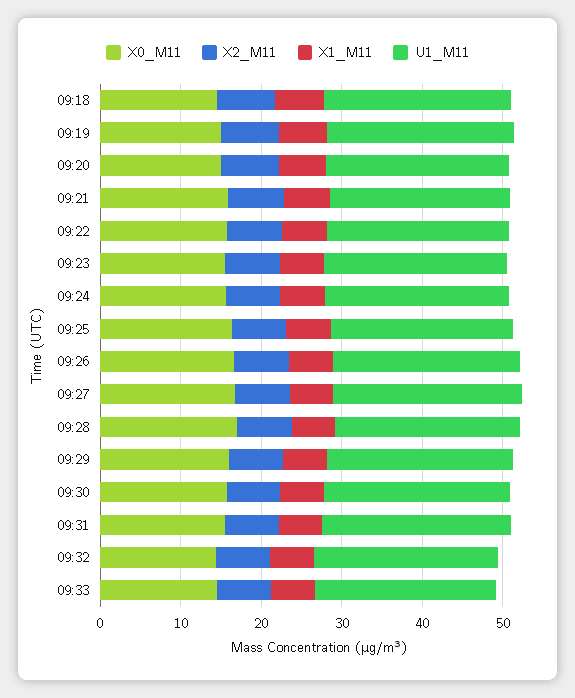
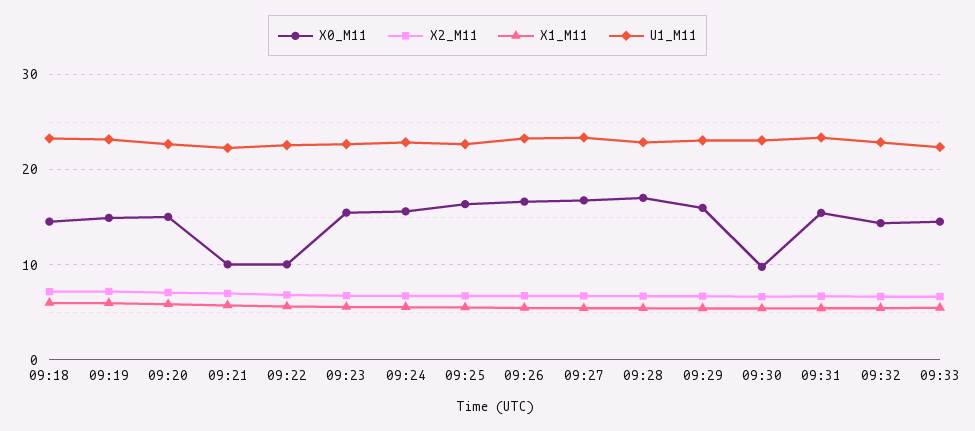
  {
    "X0_M11": {
      "09:18": 15,
      "09:19": 15,
      "09:20": 15,
-     "09:21": 16,
+     "09:21": 10,
-     "09:22": 16,
+     "09:22": 10,
      "09:23": 16,
      "09:24": 16,
      "09:25": 16,
      "09:26": 17,
      "09:27": 17,
      "09:28": 17,
      "09:29": 16,
-     "09:30": 16,
+     "09:30": 10,
      "09:31": 15,
      "09:32": 14,
      "09:33": 15
    },
    "X2_M11": {
      "09:18": 7,
      "09:19": 7,
      "09:20": 7,
      "09:21": 7,
      "09:22": 7,
      "09:23": 7,
      "09:24": 7,
      "09:25": 7,
      "09:26": 7,
      "09:27": 7,
      "09:28": 7,
      "09:29": 7,
      "09:30": 7,
      "09:31": 7,
      "09:32": 7,
      "09:33": 7
    },
    "X1_M11": {
      "09:18": 6,
      "09:19": 6,
      "09:20": 6,
      "09:21": 6,
      "09:22": 6,
      "09:23": 6,
      "09:24": 6,
      "09:25": 6,
      "09:26": 5,
      "09:27": 5,
      "09:28": 5,
      "09:29": 5,
      "09:30": 5,
      "09:31": 5,
      "09:32": 5,
      "09:33": 5
    },
    "U1_M11": {
      "09:18": 23,
      "09:19": 23,
      "09:20": 23,
      "09:21": 22,
      "09:22": 23,
      "09:23": 23,
      "09:24": 23,
      "09:25": 23,
      "09:26": 23,
      "09:27": 23,
      "09:28": 23,
      "09:29": 23,
      "09:30": 23,
      "09:31": 23,
      "09:32": 23,
      "09:33": 22
    }
  }

